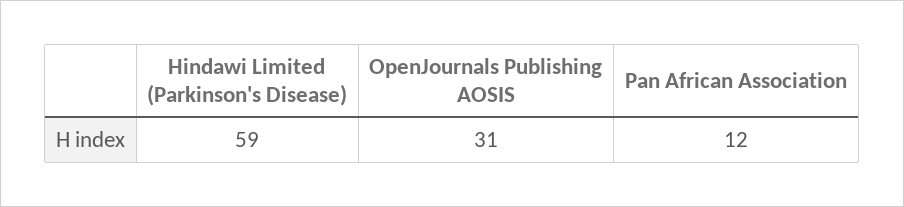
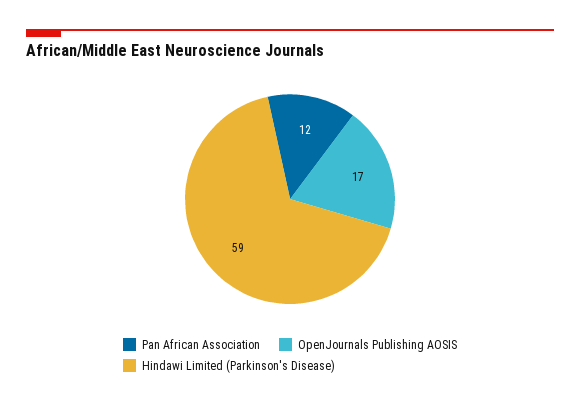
  {
    "Hindawi Limited (Parkinson's Disease)": 59,
-   "OpenJournals Publishing AOSIS": 31,
+   "OpenJournals Publishing AOSIS": 17,
    "Pan African Association": 12
  }

